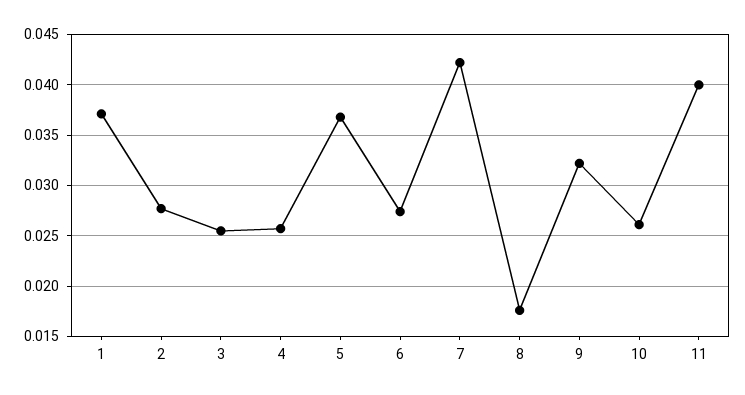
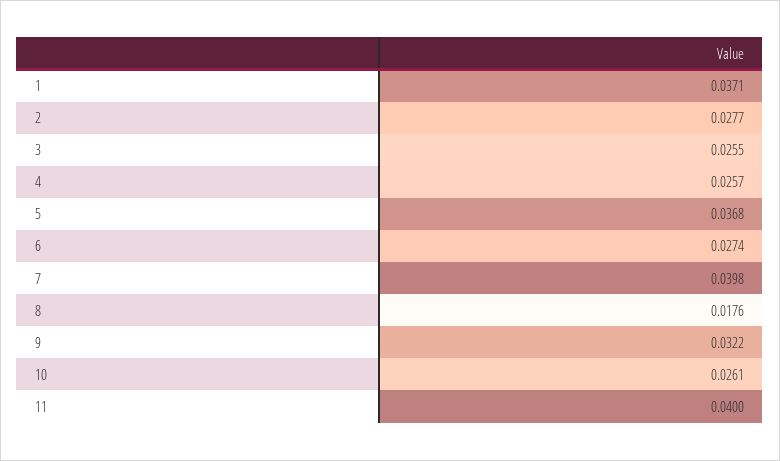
  {
    "1": 0.0371,
    "2": 0.0277,
    "3": 0.0255,
    "4": 0.0257,
    "5": 0.0368,
    "6": 0.0274,
-   "7": 0.042,
+   "7": 0.0398,
    "8": 0.0176,
    "9": 0.0322,
    "10": 0.0261,
    "11": 0.04
  }

